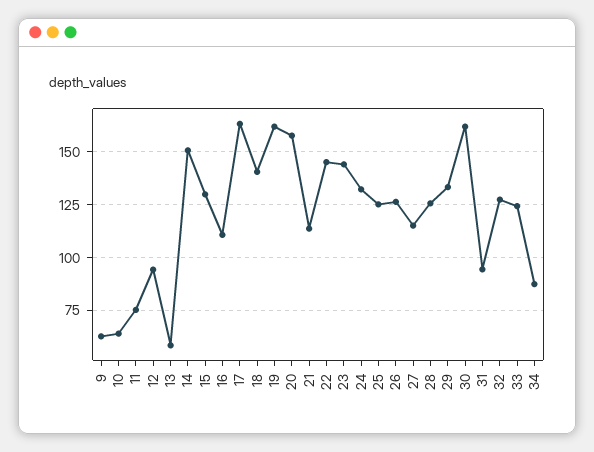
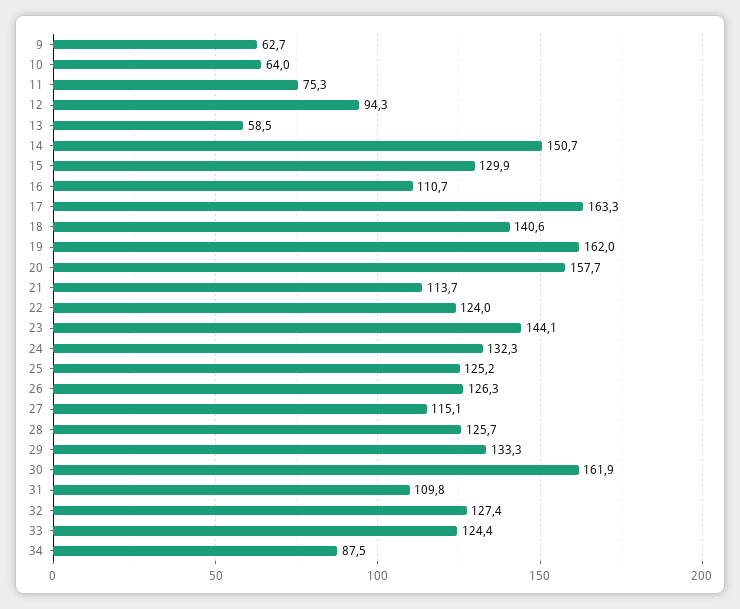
  {
    "9": 62.7,
    "10": 64,
    "11": 75.3,
    "12": 94.3,
    "13": 58.5,
    "14": 150.7,
    "15": 129.9,
    "16": 110.7,
    "17": 163.3,
    "18": 140.6,
    "19": 162,
    "20": 157.7,
    "21": 113.7,
-   "22": 145,
+   "22": 124,
    "23": 144.1,
    "24": 132.3,
    "25": 125.2,
    "26": 126.3,
    "27": 115.1,
    "28": 125.7,
    "29": 133.3,
    "30": 161.9,
-   "31": 95,
+   "31": 109.8,
    "32": 127.4,
    "33": 124.4,
    "34": 87.5
  }

